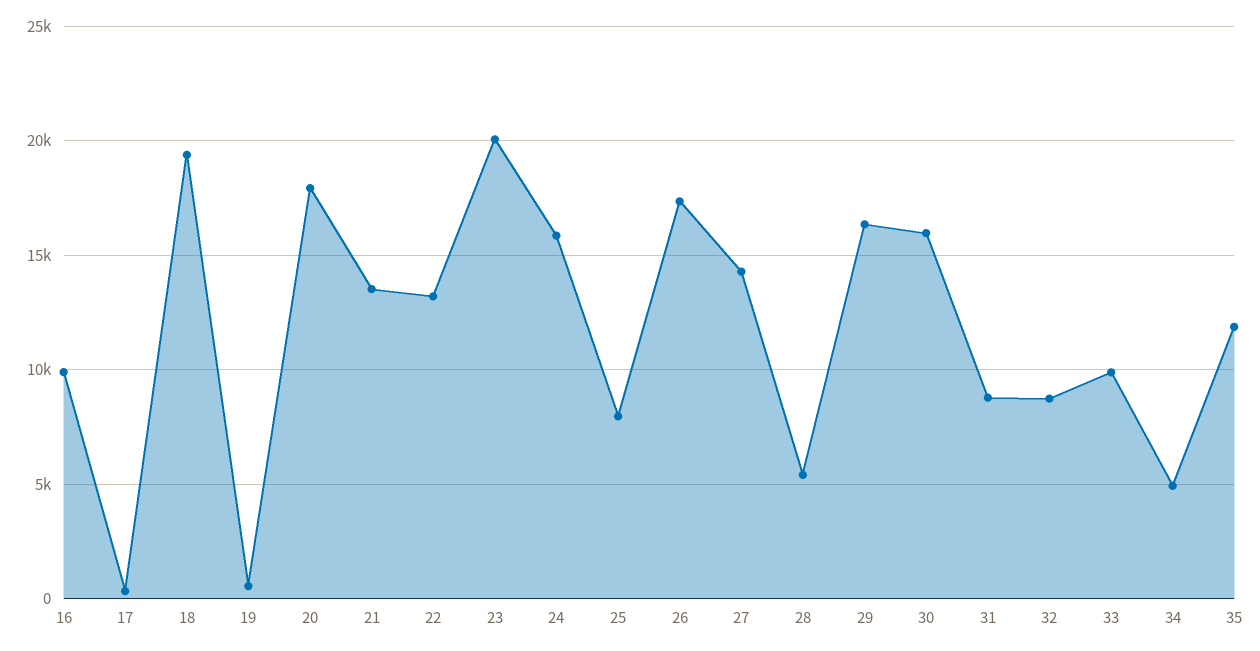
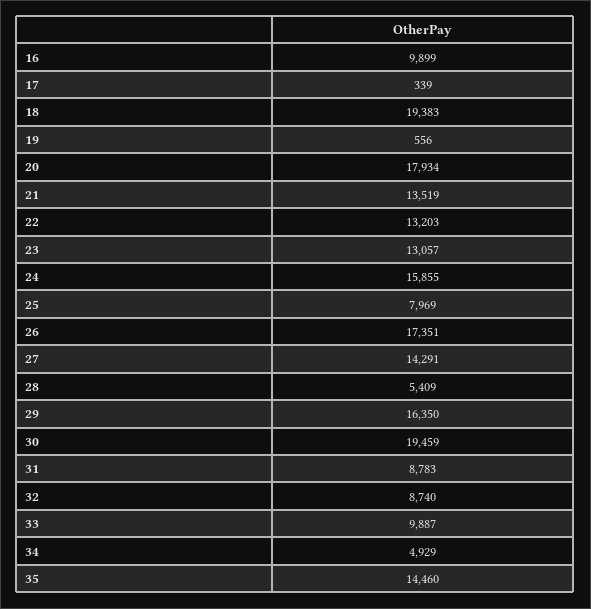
  {
    "16": 9899,
    "17": 339,
    "18": 19383,
    "19": 556,
    "20": 17934,
    "21": 13519,
    "22": 13203,
-   "23": 20000,
+   "23": 13057,
    "24": 15855,
    "25": 7969,
    "26": 17351,
    "27": 14291,
    "28": 5409,
    "29": 16350,
-   "30": 16000,
+   "30": 19459,
    "31": 8783,
    "32": 8740,
    "33": 9887,
    "34": 4929,
-   "35": 12000
+   "35": 14460
  }

